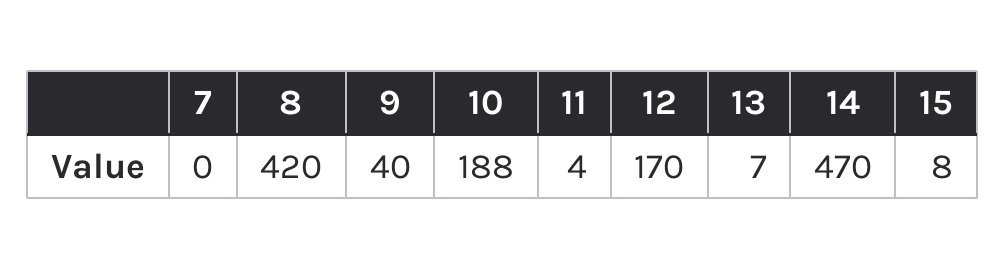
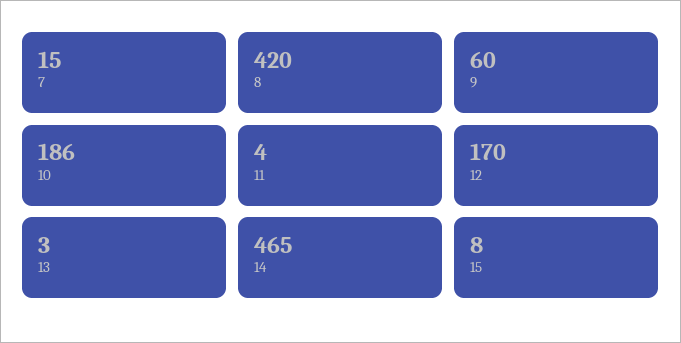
  {
-   "7": 0,
+   "7": 15,
    "8": 420,
-   "9": 40,
+   "9": 60,
-   "10": 188,
+   "10": 186,
    "11": 4,
    "12": 170,
-   "13": 7,
+   "13": 3,
-   "14": 470,
+   "14": 465,
    "15": 8
  }

